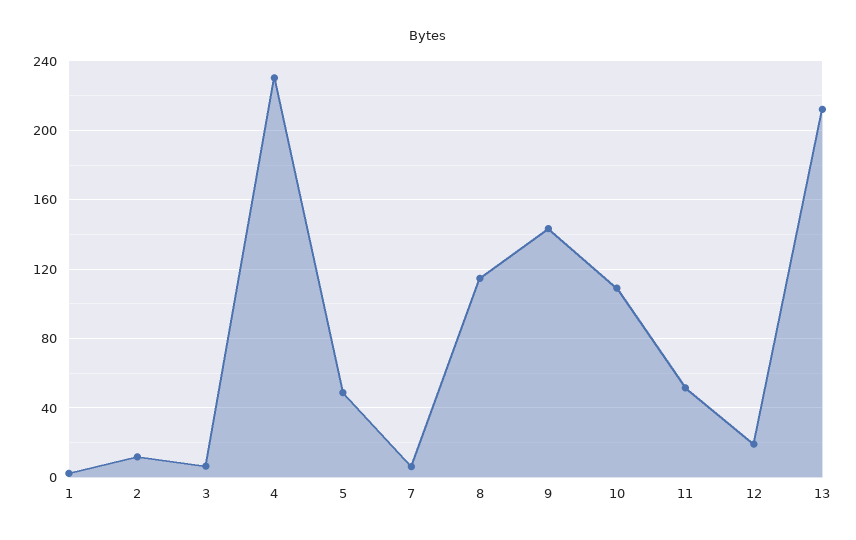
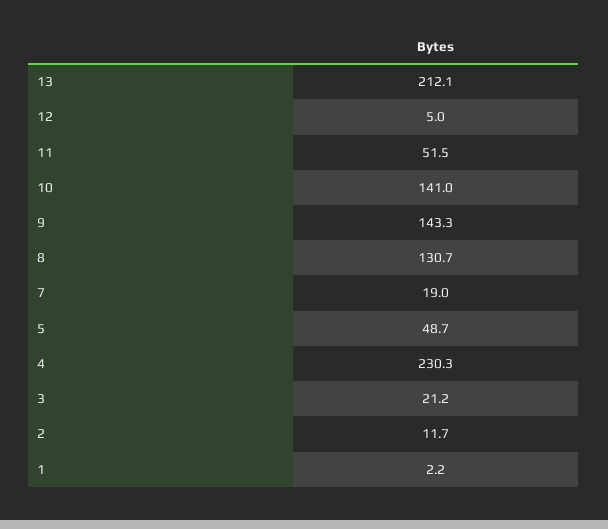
  {
    "1": 2.2,
    "2": 11.7,
-   "3": 5,
+   "3": 21.2,
    "4": 230.3,
    "5": 48.7,
-   "7": 5,
+   "7": 19,
-   "8": 115,
+   "8": 130.7,
    "9": 143.3,
-   "10": 110,
+   "10": 141,
    "11": 51.5,
-   "12": 20,
+   "12": 5,
    "13": 212.1
  }

